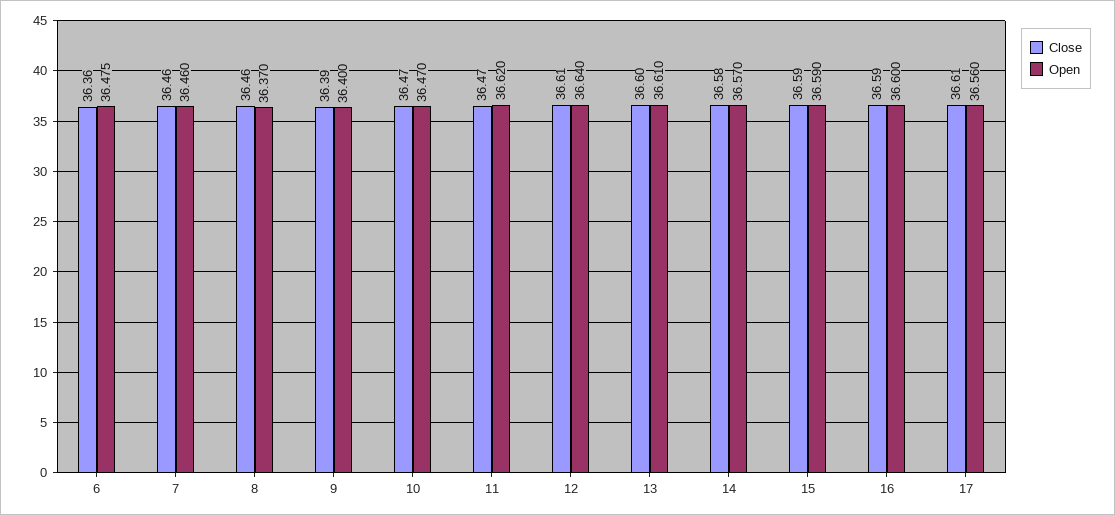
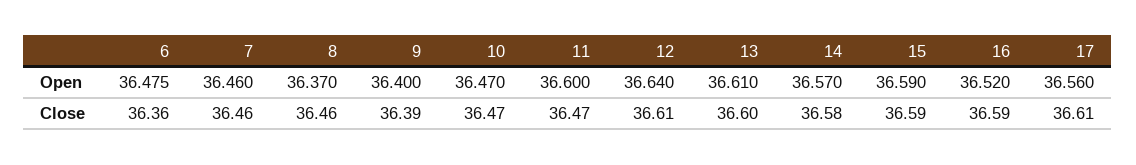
  {
    "Close": {
      "6": 36.36,
      "7": 36.46,
      "8": 36.46,
      "9": 36.39,
      "10": 36.47,
      "11": 36.47,
      "12": 36.61,
      "13": 36.6,
      "14": 36.58,
      "15": 36.59,
      "16": 36.59,
      "17": 36.61
    },
    "Open": {
      "6": 36.475,
      "7": 36.46,
      "8": 36.37,
      "9": 36.4,
      "10": 36.47,
-     "11": 36.62,
+     "11": 36.6,
      "12": 36.64,
      "13": 36.61,
      "14": 36.57,
      "15": 36.59,
-     "16": 36.6,
+     "16": 36.52,
      "17": 36.56
    }
  }

